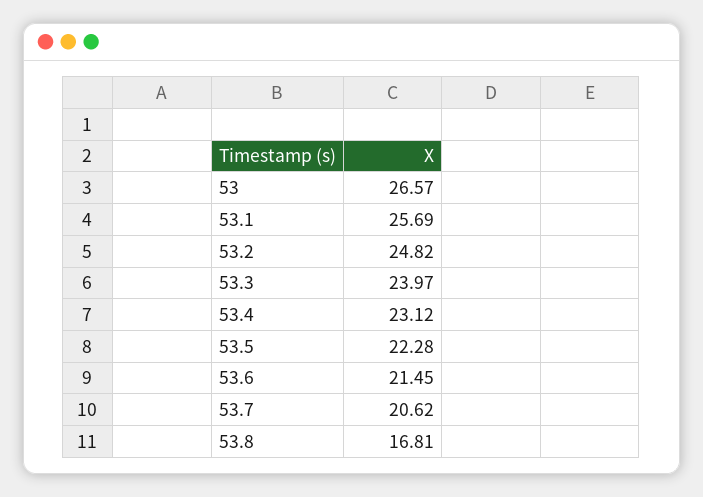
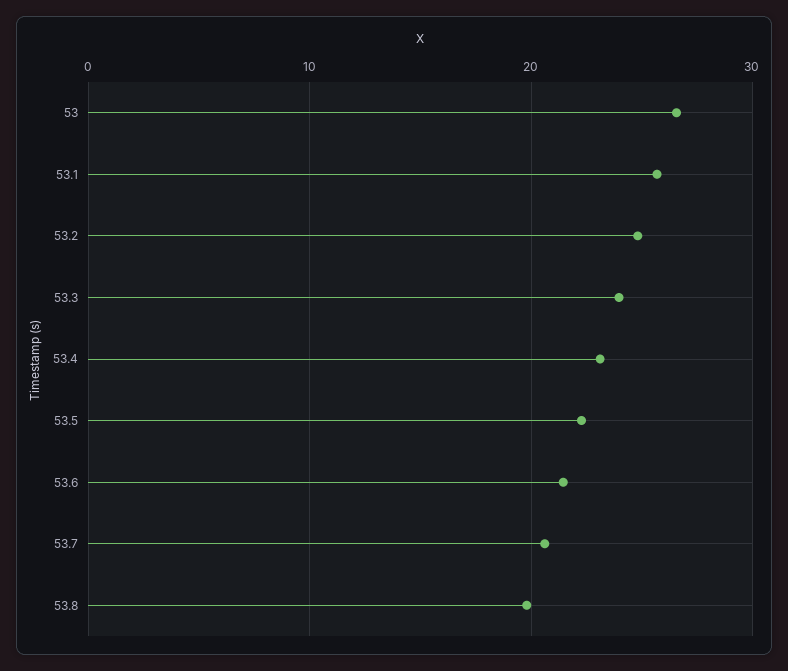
  {
    "53": 26.57,
    "53.1": 25.69,
    "53.2": 24.82,
    "53.3": 23.97,
    "53.4": 23.12,
    "53.5": 22.28,
    "53.6": 21.45,
    "53.7": 20.62,
-   "53.8": 16.81
+   "53.8": 20
  }

